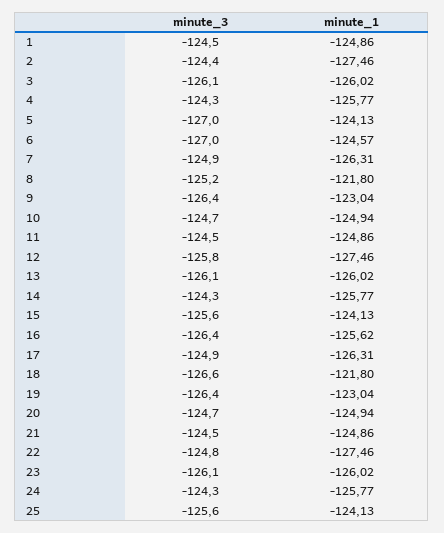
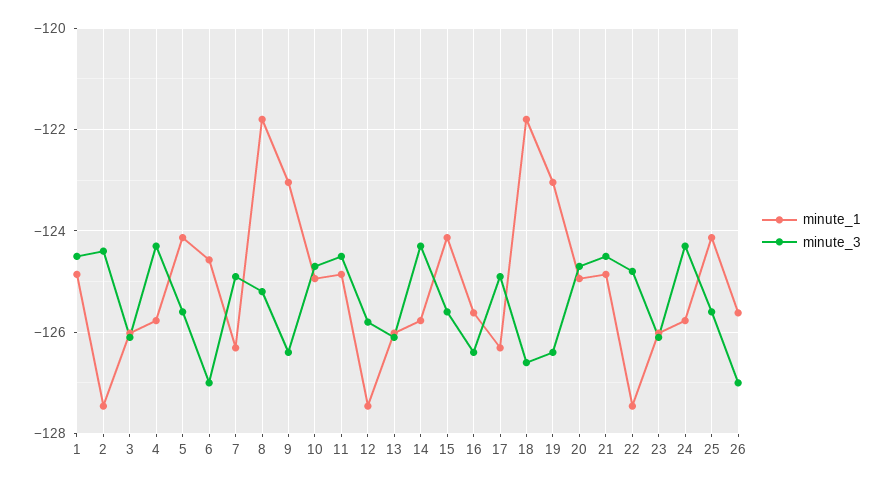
  {
    "minute_3": {
      "1": -124.5,
      "2": -124.4,
      "3": -126.1,
      "4": -124.3,
-     "5": -127,
+     "5": -125.6,
      "6": -127,
      "7": -124.9,
      "8": -125.2,
      "9": -126.4,
      "10": -124.7,
      "11": -124.5,
      "12": -125.8,
      "13": -126.1,
      "14": -124.3,
      "15": -125.6,
      "16": -126.4,
      "17": -124.9,
      "18": -126.6,
      "19": -126.4,
      "20": -124.7,
      "21": -124.5,
      "22": -124.8,
      "23": -126.1,
      "24": -124.3,
-     "25": -125.6
+     "25": -125.6,
+     "26": -127
    },
    "minute_1": {
      "1": -124.86,
      "2": -127.46,
      "3": -126.02,
      "4": -125.77,
      "5": -124.13,
      "6": -124.57,
      "7": -126.31,
      "8": -121.8,
      "9": -123.04,
      "10": -124.94,
      "11": -124.86,
      "12": -127.46,
      "13": -126.02,
      "14": -125.77,
      "15": -124.13,
      "16": -125.62,
      "17": -126.31,
      "18": -121.8,
      "19": -123.04,
      "20": -124.94,
      "21": -124.86,
      "22": -127.46,
      "23": -126.02,
      "24": -125.77,
-     "25": -124.13
+     "25": -124.13,
+     "26": -125.6
    }
  }

